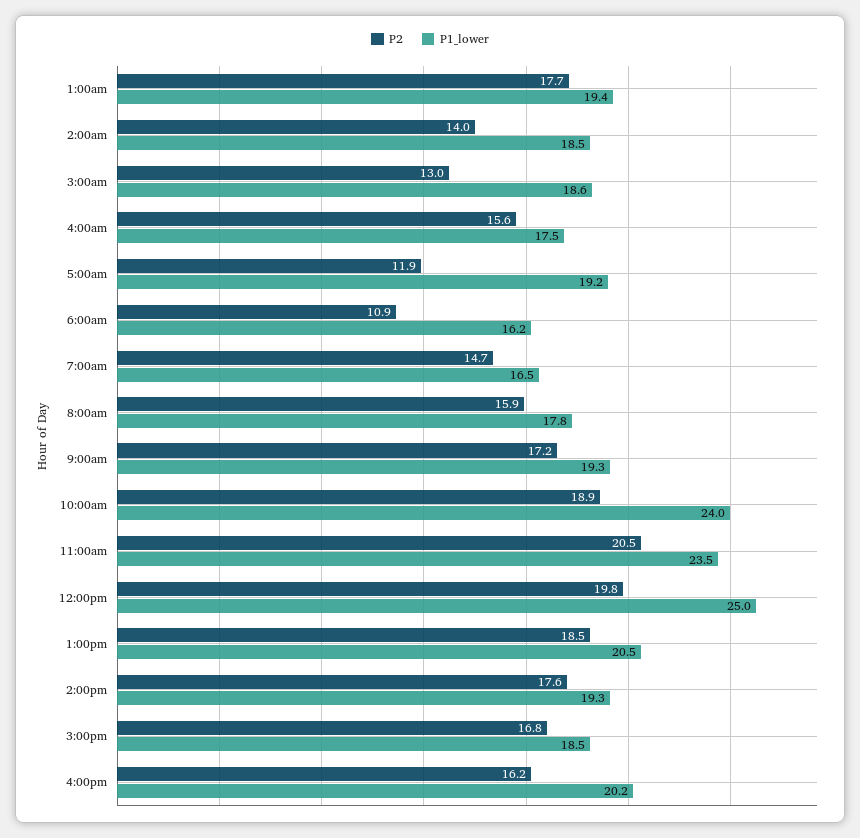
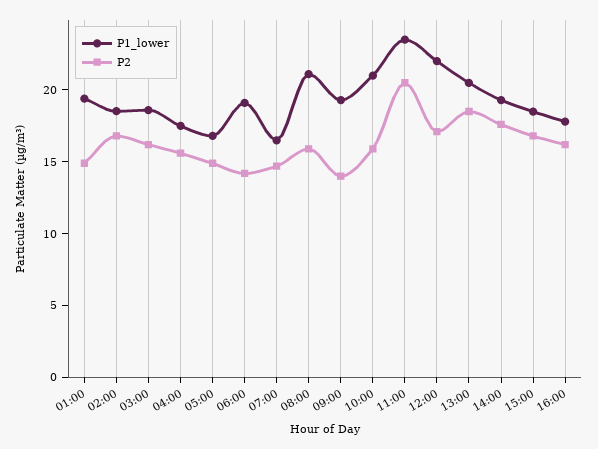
  {
    "P2": {
-     "1:00am": 17.7,
+     "1:00am": 15,
-     "2:00am": 14,
+     "2:00am": 17,
-     "3:00am": 13,
+     "3:00am": 16,
      "4:00am": 15.6,
-     "5:00am": 11.9,
+     "5:00am": 15,
-     "6:00am": 10.9,
+     "6:00am": 14,
      "7:00am": 14.7,
      "8:00am": 15.9,
-     "9:00am": 17.2,
+     "9:00am": 14,
-     "10:00am": 18.9,
+     "10:00am": 16,
      "11:00am": 20.5,
-     "12:00pm": 19.8,
+     "12:00pm": 17,
      "1:00pm": 18.5,
      "2:00pm": 17.6,
      "3:00pm": 16.8,
      "4:00pm": 16.2
    },
    "P1_lower": {
      "1:00am": 19.4,
      "2:00am": 18.5,
      "3:00am": 18.6,
      "4:00am": 17.5,
-     "5:00am": 19.2,
+     "5:00am": 17,
-     "6:00am": 16.2,
+     "6:00am": 19,
      "7:00am": 16.5,
-     "8:00am": 17.8,
+     "8:00am": 21,
      "9:00am": 19.3,
-     "10:00am": 24,
+     "10:00am": 21,
      "11:00am": 23.5,
-     "12:00pm": 25,
+     "12:00pm": 22,
      "1:00pm": 20.5,
      "2:00pm": 19.3,
      "3:00pm": 18.5,
-     "4:00pm": 20.2
+     "4:00pm": 18
    }
  }

